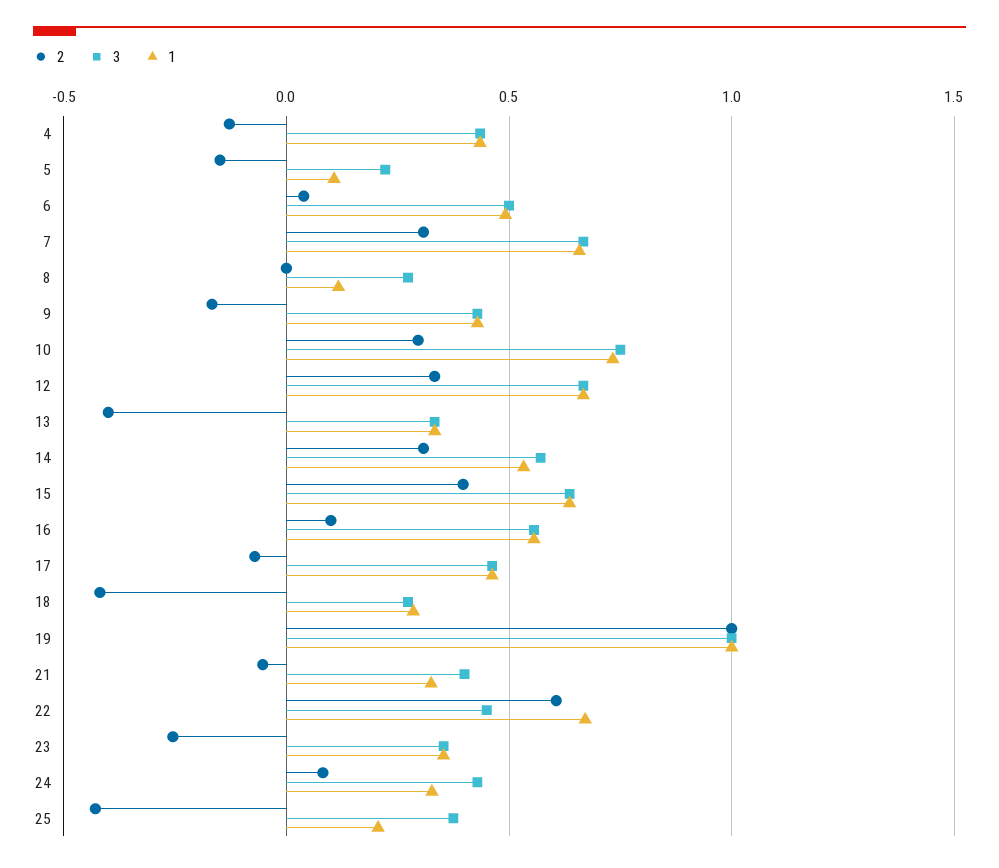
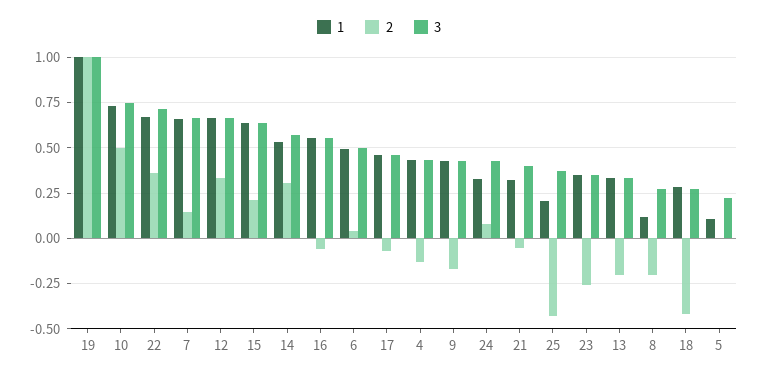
  {
    "2": {
      "4": -0.15,
-     "5": -0.15,
+     "5": 0,
      "6": 0.05,
-     "7": 0.3,
+     "7": 0.15,
-     "8": 0,
+     "8": -0.2,
      "9": -0.15,
-     "10": 0.3,
+     "10": 0.5,
      "12": 0.35,
-     "13": -0.4,
+     "13": -0.2,
      "14": 0.3,
-     "15": 0.4,
+     "15": 0.2,
-     "16": 0.1,
+     "16": -0.05,
      "17": -0.05,
      "18": -0.4,
      "19": 1,
      "21": -0.05,
-     "22": 0.6,
+     "22": 0.35,
      "23": -0.25,
      "24": 0.1,
      "25": -0.45
    },
    "3": {
      "4": 0.45,
      "5": 0.2,
      "6": 0.5,
      "7": 0.65,
      "8": 0.25,
      "9": 0.45,
      "10": 0.75,
      "12": 0.65,
      "13": 0.35,
      "14": 0.55,
      "15": 0.65,
      "16": 0.55,
      "17": 0.45,
      "18": 0.25,
      "19": 1,
      "21": 0.4,
-     "22": 0.45,
+     "22": 0.7,
      "23": 0.35,
      "24": 0.45,
      "25": 0.4
    },
    "1": {
      "4": 0.45,
      "5": 0.1,
      "6": 0.5,
      "7": 0.65,
      "8": 0.1,
      "9": 0.45,
      "10": 0.75,
      "12": 0.65,
      "13": 0.35,
      "14": 0.55,
      "15": 0.65,
      "16": 0.55,
      "17": 0.45,
      "18": 0.3,
      "19": 1,
      "21": 0.35,
      "22": 0.65,
      "23": 0.35,
      "24": 0.35,
      "25": 0.2
    }
  }

